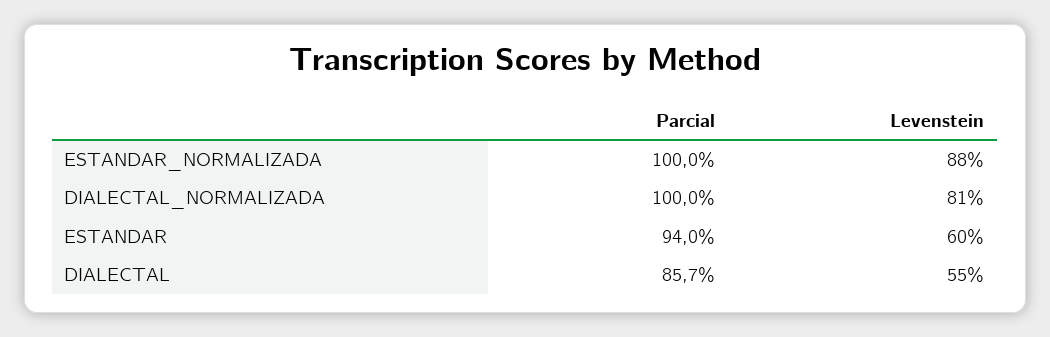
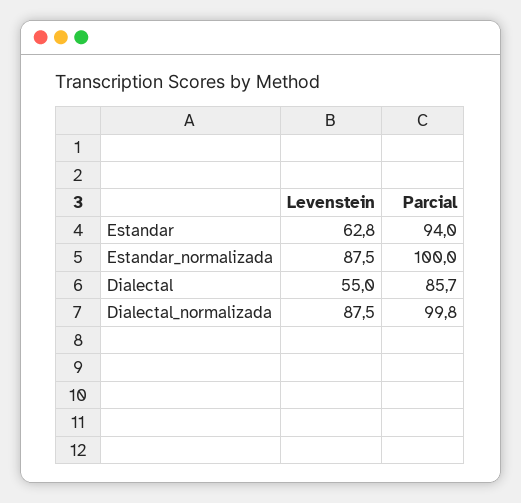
  {
    "Parcial": {
      "ESTANDAR_NORMALIZADA": 100,
-     "DIALECTAL_NORMALIZADA": 100,
+     "DIALECTAL_NORMALIZADA": 99.8,
      "ESTANDAR": 94,
      "DIALECTAL": 85.7
    },
    "Levenstein": {
      "ESTANDAR_NORMALIZADA": 87.5,
-     "DIALECTAL_NORMALIZADA": 81,
+     "DIALECTAL_NORMALIZADA": 87.5,
-     "ESTANDAR": 60,
+     "ESTANDAR": 62.8,
      "DIALECTAL": 55
    }
  }

